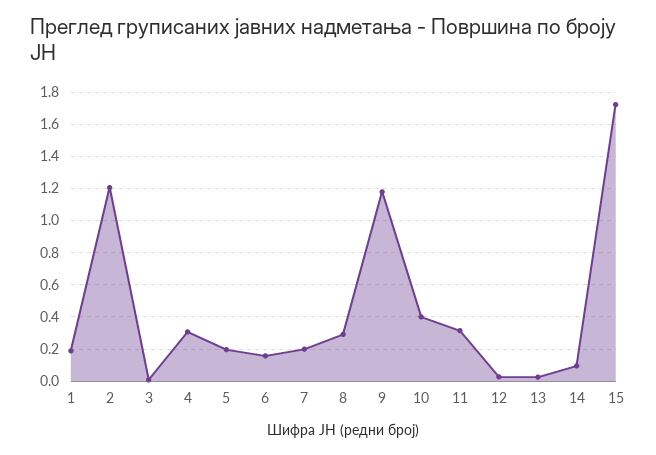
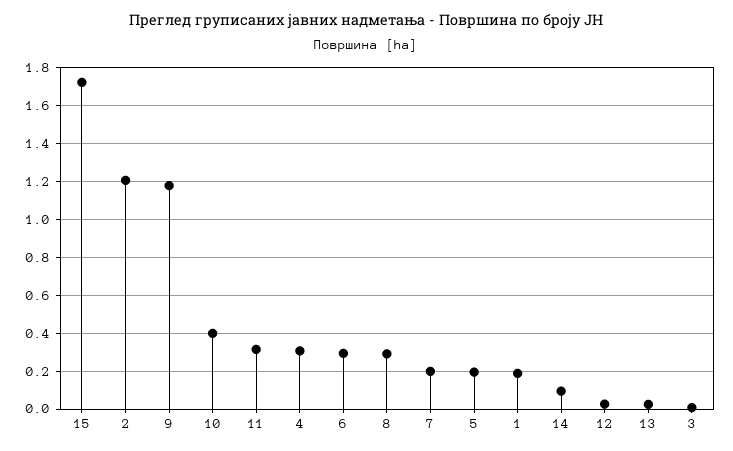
  {
    "1": 0.2,
    "2": 1.2,
    "3": 0,
    "4": 0.3,
    "5": 0.2,
-   "6": 0.15,
+   "6": 0.3,
    "7": 0.2,
    "8": 0.3,
    "9": 1.2,
    "10": 0.4,
    "11": 0.3,
    "12": 0.05,
    "13": 0.05,
    "14": 0.1,
    "15": 1.7
  }

